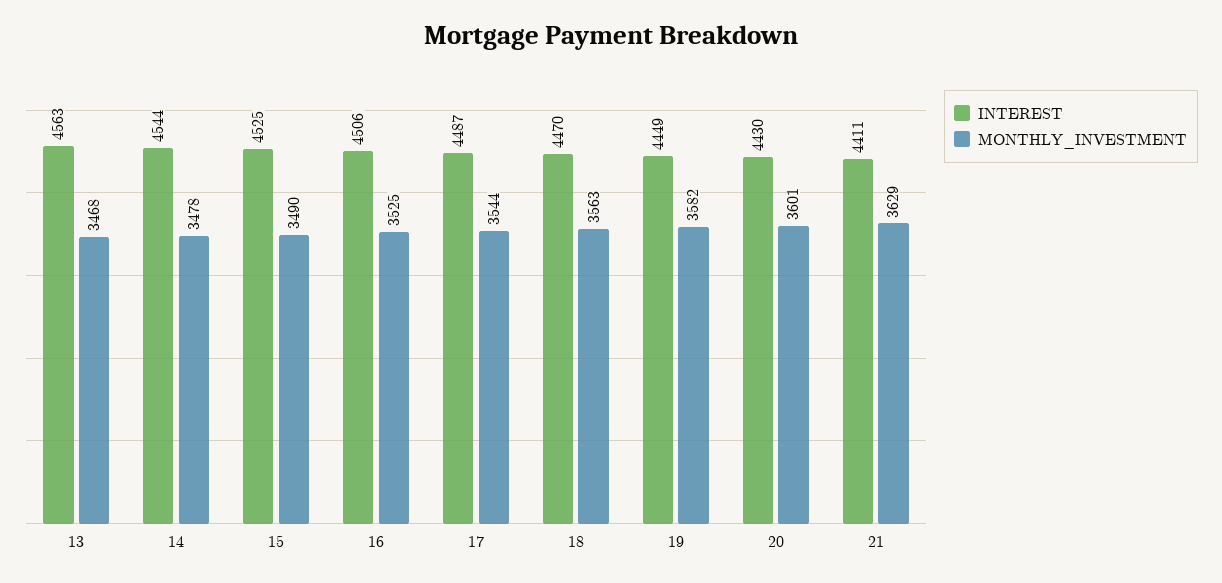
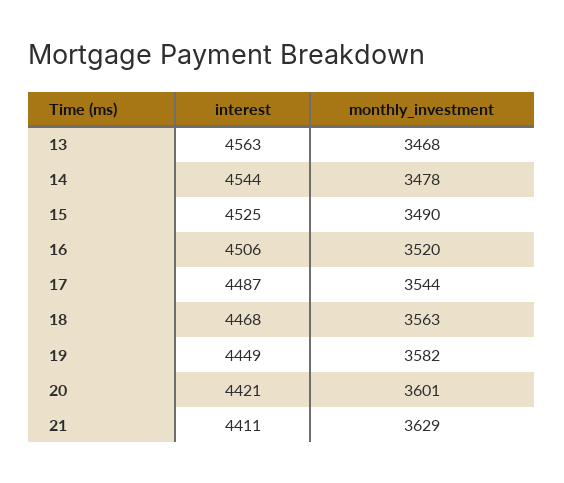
  {
    "INTEREST": {
      "13": 4563,
      "14": 4544,
      "15": 4525,
      "16": 4506,
      "17": 4487,
-     "18": 4470,
+     "18": 4468,
      "19": 4449,
-     "20": 4430,
+     "20": 4421,
      "21": 4411
    },
    "MONTHLY_INVESTMENT": {
      "13": 3468,
      "14": 3478,
      "15": 3490,
-     "16": 3525,
+     "16": 3520,
      "17": 3544,
      "18": 3563,
      "19": 3582,
      "20": 3601,
      "21": 3629
    }
  }

